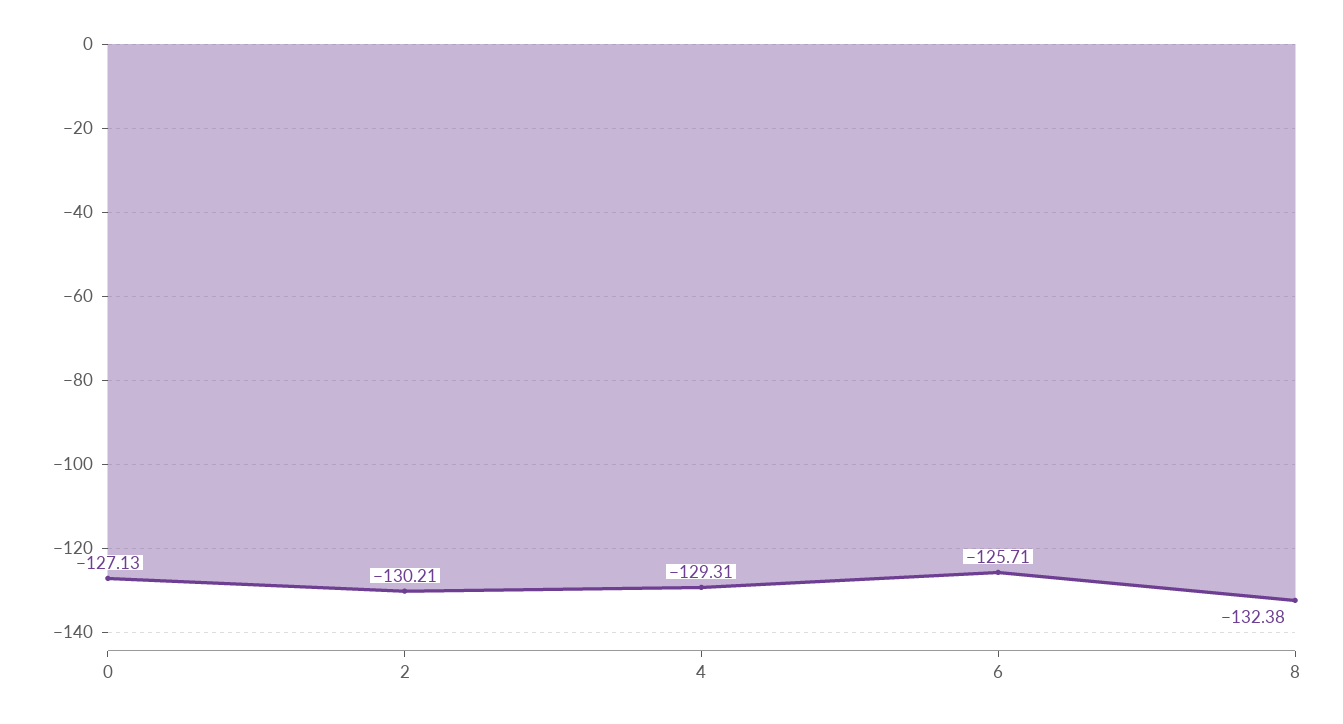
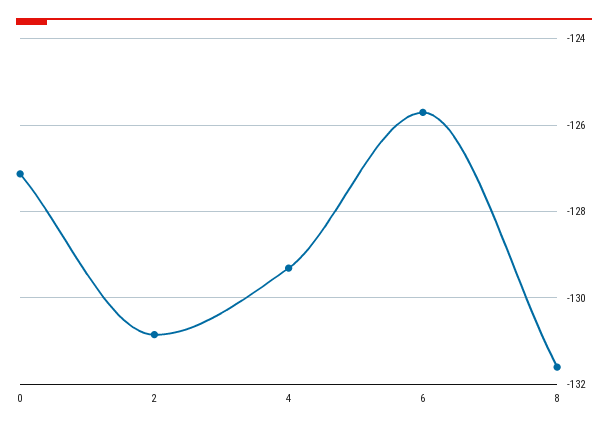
  {
    "0": -127.13,
-   "2": -130.21,
+   "2": -130.8,
    "4": -129.31,
    "6": -125.71,
-   "8": -132.38
+   "8": -131.6
  }

